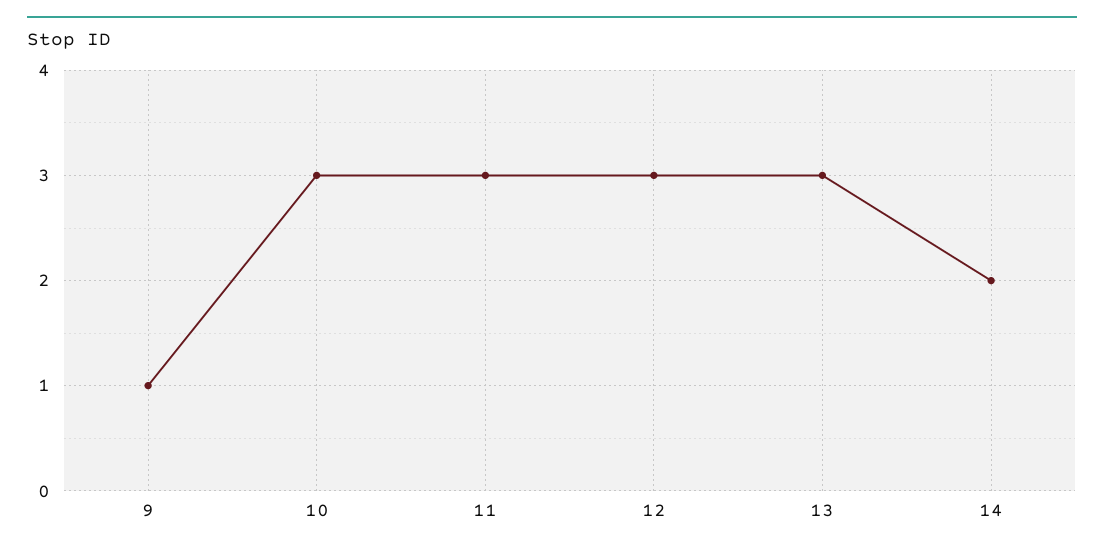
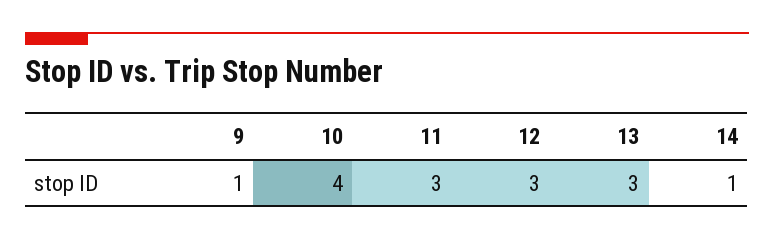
  {
    "9": 1,
-   "10": 3,
+   "10": 4,
    "11": 3,
    "12": 3,
    "13": 3,
-   "14": 2
+   "14": 1
  }

